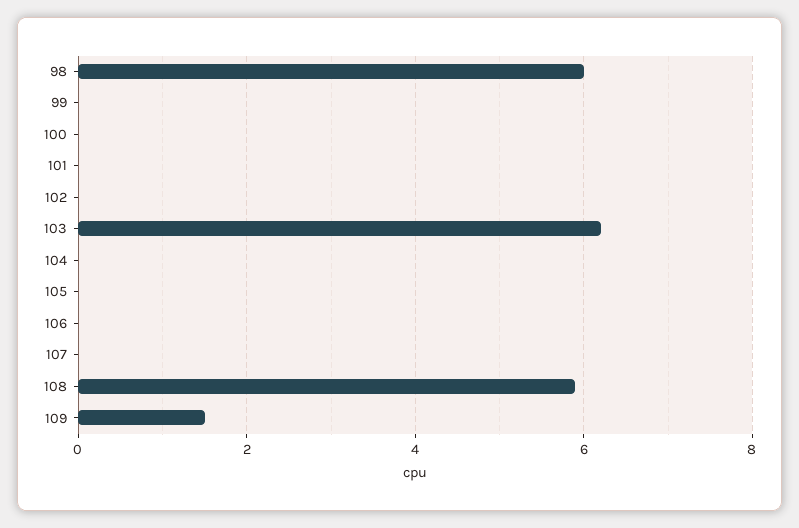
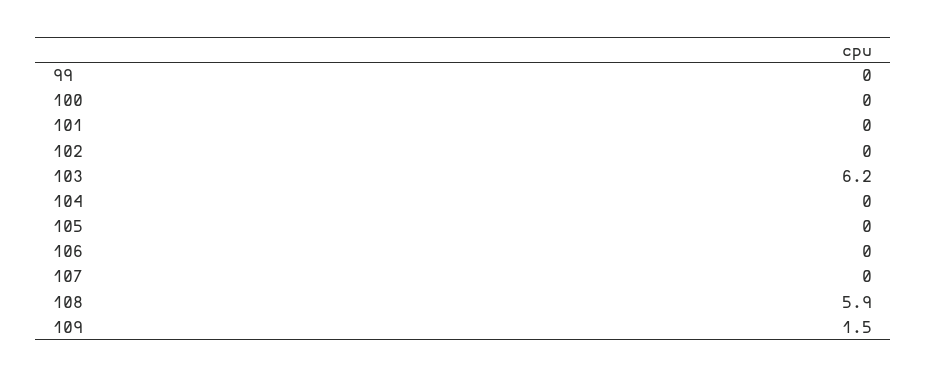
  {
-   "98": 6,
    "99": 0,
    "100": 0,
    "101": 0,
    "102": 0,
    "103": 6.2,
    "104": 0,
    "105": 0,
    "106": 0,
    "107": 0,
    "108": 5.9,
    "109": 1.5
  }

